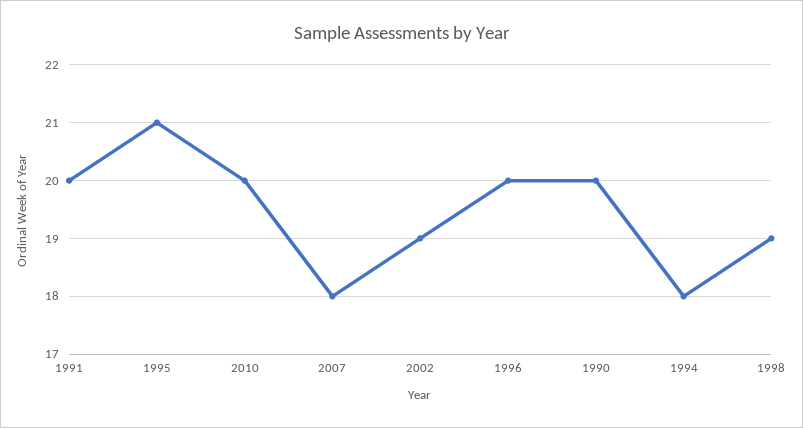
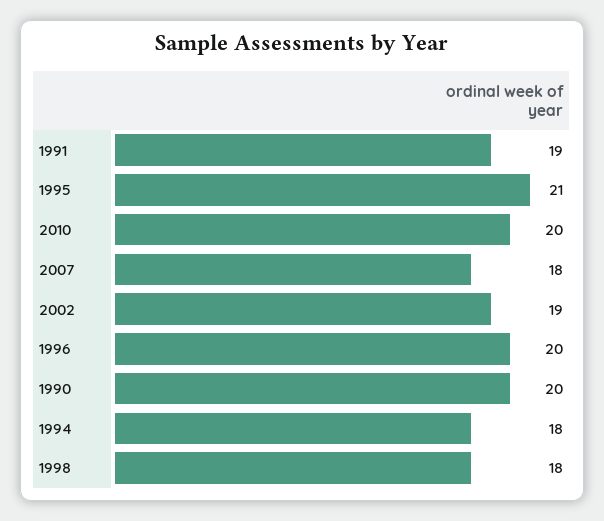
  {
-   "1991": 20,
+   "1991": 19,
    "1995": 21,
    "2010": 20,
    "2007": 18,
    "2002": 19,
    "1996": 20,
    "1990": 20,
    "1994": 18,
-   "1998": 19
+   "1998": 18
  }

